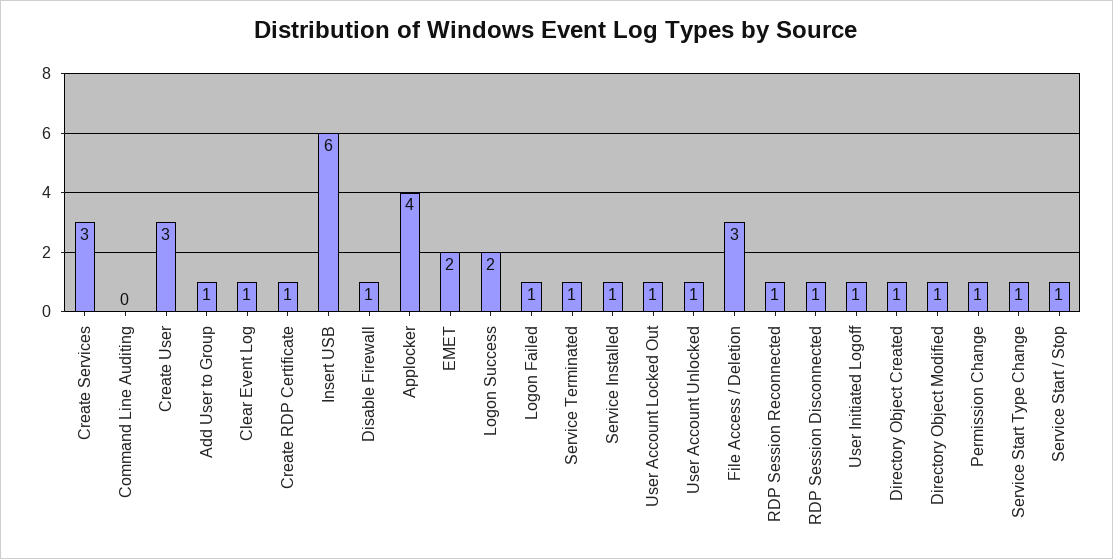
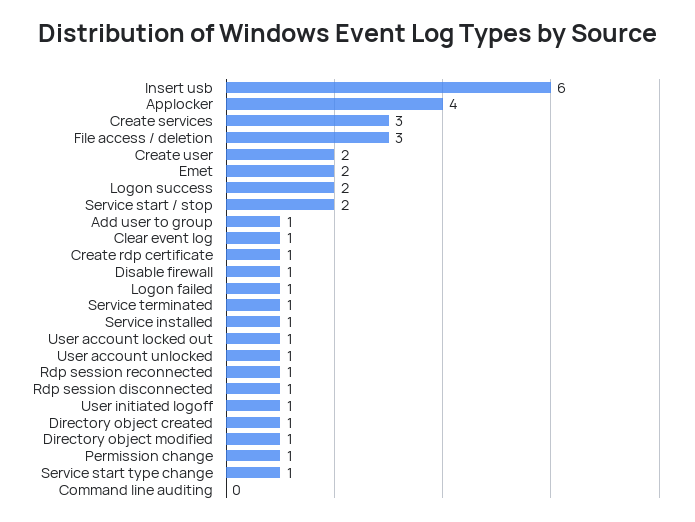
  {
    "Create Services": 3,
    "Command Line Auditing": 0,
-   "Create User": 3,
+   "Create User": 2,
    "Add User to Group": 1,
    "Clear Event Log": 1,
    "Create RDP Certificate": 1,
    "Insert USB": 6,
    "Disable Firewall": 1,
    "Applocker": 4,
    "EMET": 2,
    "Logon Success": 2,
    "Logon Failed": 1,
    "Service Terminated": 1,
    "Service Installed": 1,
    "User Account Locked Out": 1,
    "User Account Unlocked": 1,
    "File Access / Deletion": 3,
    "RDP Session Reconnected": 1,
    "RDP Session Disconnected": 1,
    "User Initiated Logoff": 1,
    "Directory Object Created": 1,
    "Directory Object Modified": 1,
    "Permission Change": 1,
    "Service Start Type Change": 1,
-   "Service Start / Stop": 1
+   "Service Start / Stop": 2
  }

